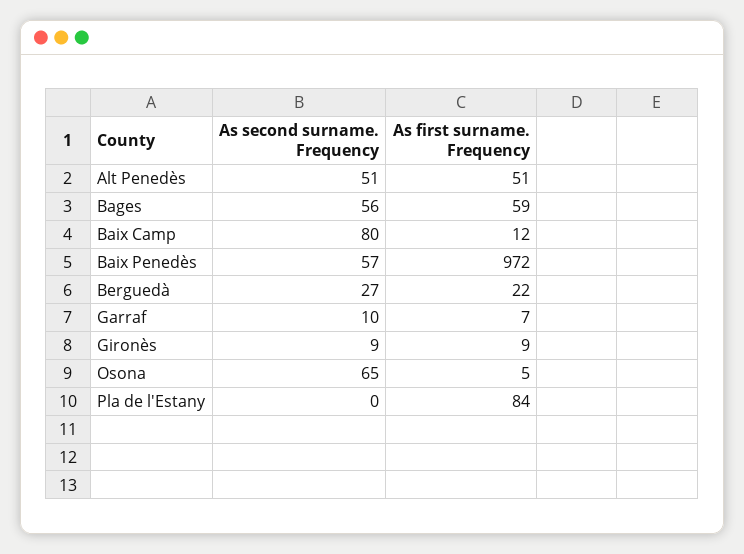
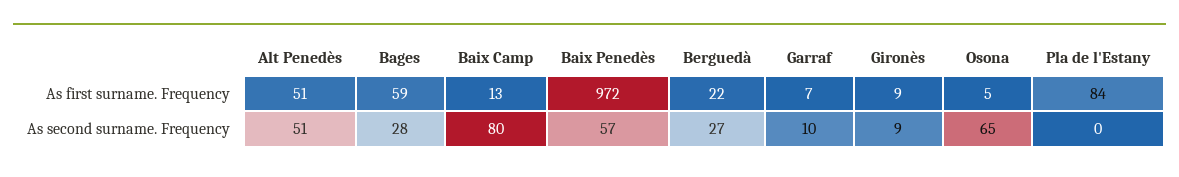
  {
    "As second surname. Frequency": {
      "Alt Penedès": 51,
-     "Bages": 56,
+     "Bages": 28,
      "Baix Camp": 80,
      "Baix Penedès": 57,
      "Berguedà": 27,
      "Garraf": 10,
      "Gironès": 9,
      "Osona": 65,
      "Pla de l'Estany": 0
    },
    "As first surname. Frequency": {
      "Alt Penedès": 51,
      "Bages": 59,
-     "Baix Camp": 12,
+     "Baix Camp": 13,
      "Baix Penedès": 972,
      "Berguedà": 22,
      "Garraf": 7,
      "Gironès": 9,
      "Osona": 5,
      "Pla de l'Estany": 84
    }
  }

